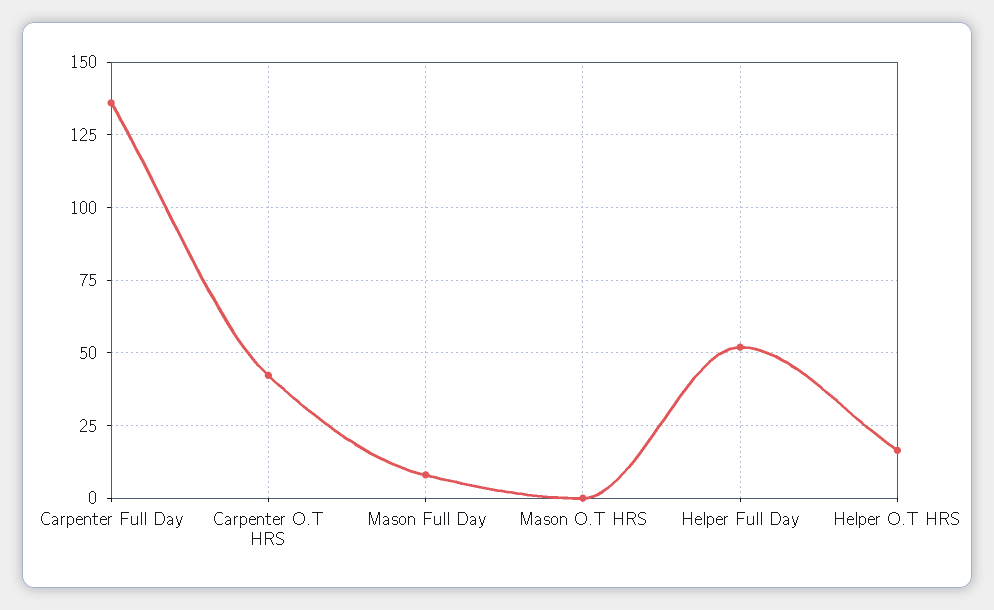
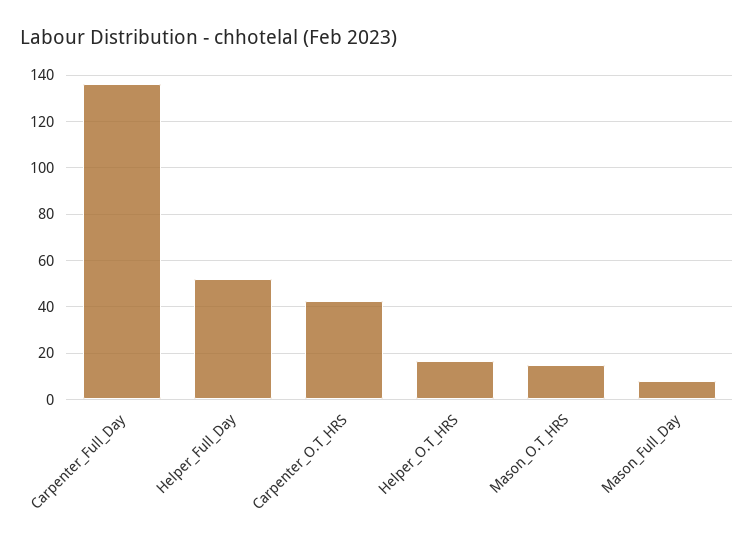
  {
    "Carpenter Full Day": 135,
    "Carpenter O.T HRS": 42.5,
    "Mason Full Day": 7.5,
-   "Mason O.T HRS": 0,
+   "Mason O.T HRS": 15,
    "Helper Full Day": 52.5,
    "Helper O.T HRS": 17.5
  }

